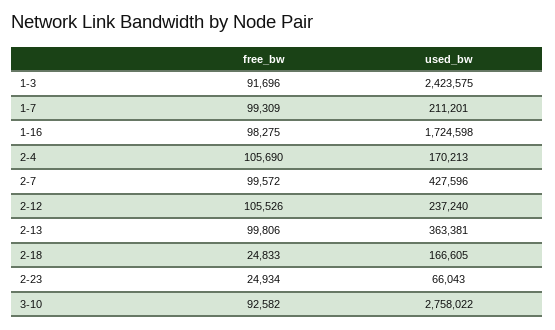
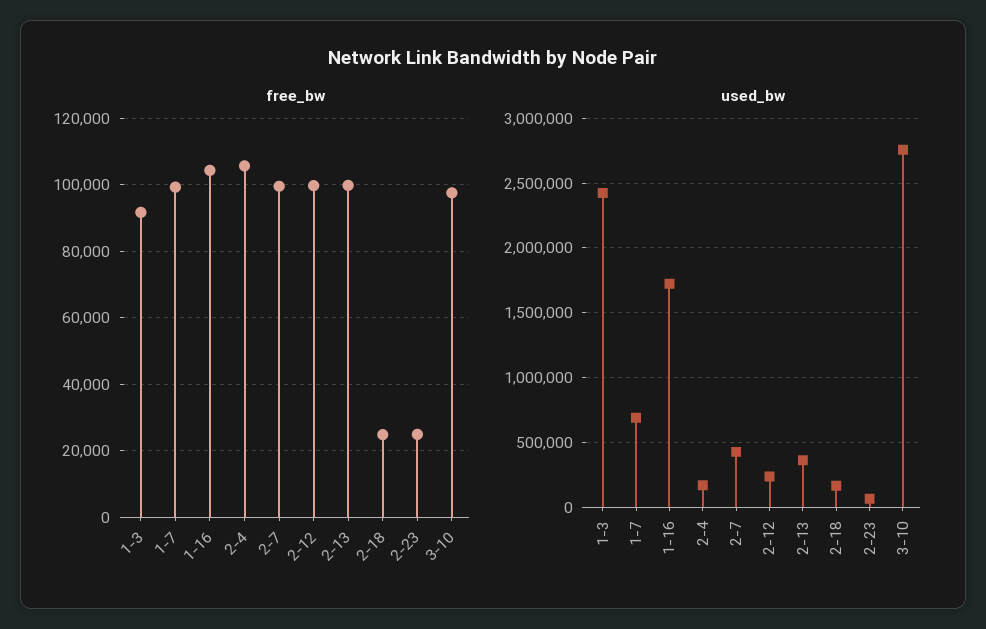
  {
    "free_bw": {
      "1-3": 91696,
      "1-7": 99309,
-     "1-16": 98275,
+     "1-16": 104000,
      "2-4": 105690,
      "2-7": 99572,
-     "2-12": 105526,
+     "2-12": 100000,
      "2-13": 99806,
      "2-18": 24833,
      "2-23": 24934,
-     "3-10": 92582
+     "3-10": 98000
    },
    "used_bw": {
      "1-3": 2423575,
-     "1-7": 211201,
+     "1-7": 700000,
      "1-16": 1724598,
      "2-4": 170213,
      "2-7": 427596,
      "2-12": 237240,
      "2-13": 363381,
      "2-18": 166605,
      "2-23": 66043,
      "3-10": 2758022
    }
  }

